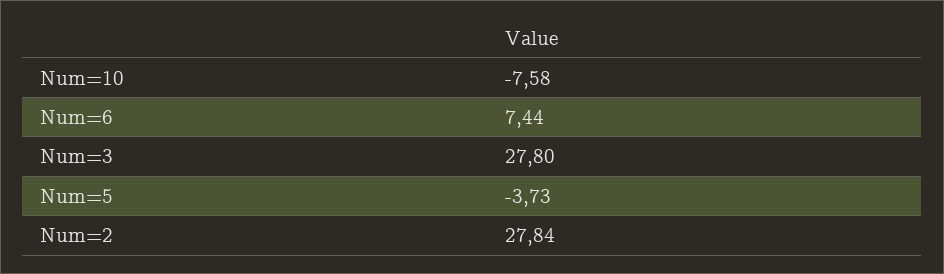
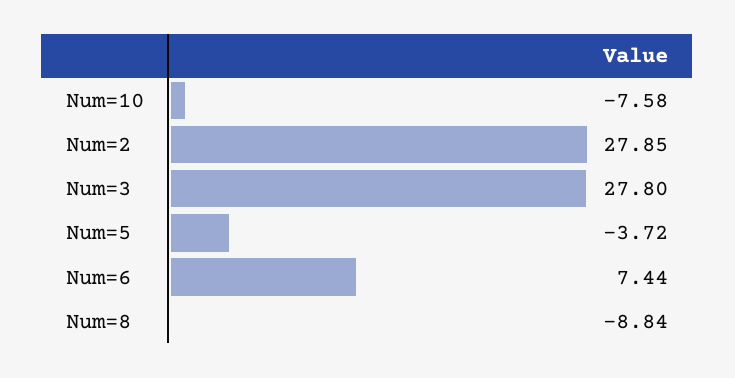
  {
    "Num=10": -7.58,
    "Num=6": 7.44,
    "Num=3": 27.8,
-   "Num=5": -3.73,
+   "Num=5": -3.72,
-   "Num=2": 27.84
+   "Num=2": 27.85,
+   "Num=8": -8.84
  }

